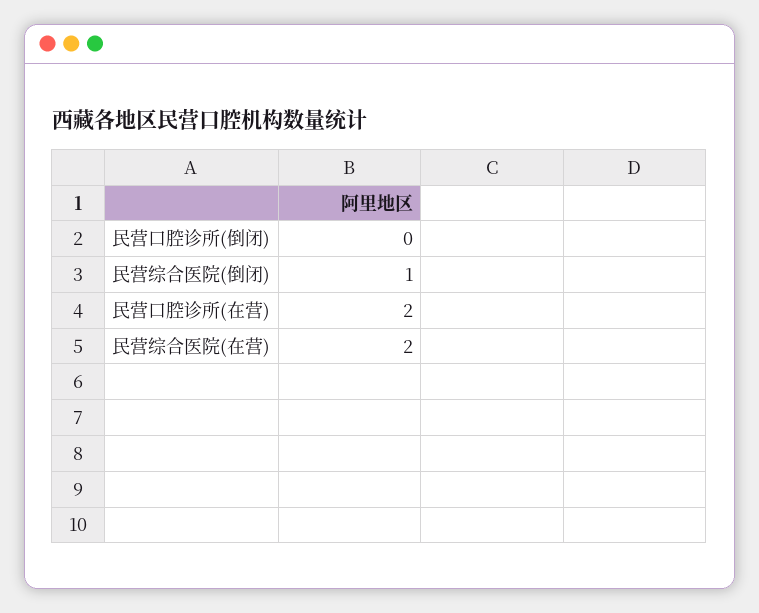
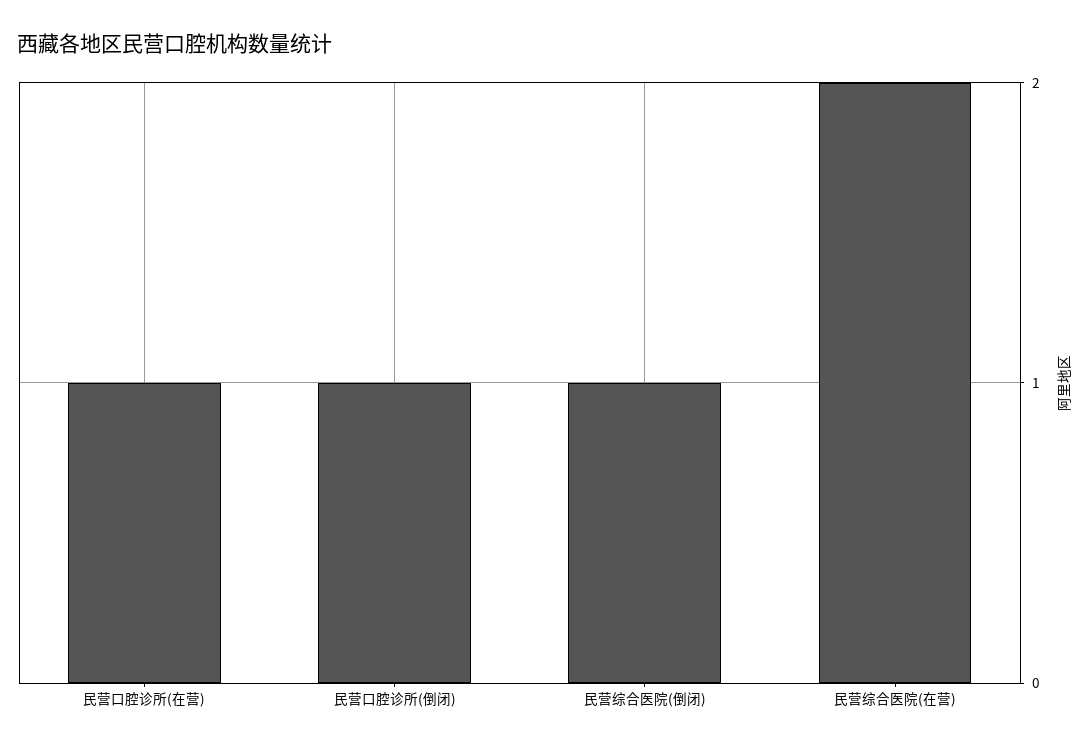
  {
-   "民营口腔诊所(倒闭)": 0,
+   "民营口腔诊所(倒闭)": 1,
    "民营综合医院(倒闭)": 1,
-   "民营口腔诊所(在营)": 2,
+   "民营口腔诊所(在营)": 1,
    "民营综合医院(在营)": 2
  }

